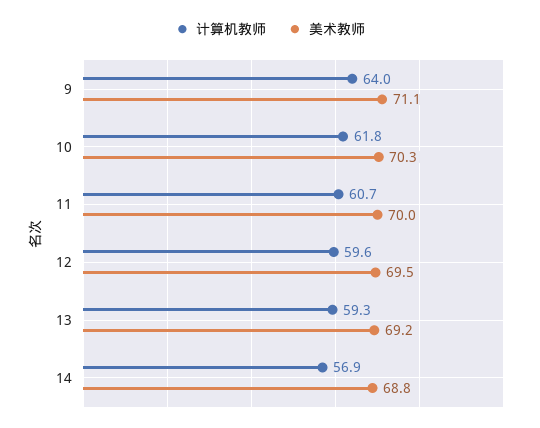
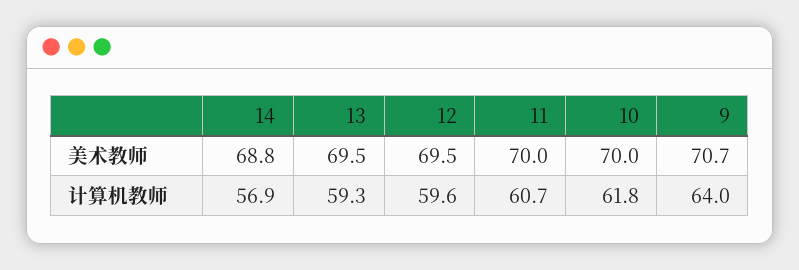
  {
    "计算机教师": {
      "9": 64,
      "10": 61.8,
      "11": 60.7,
      "12": 59.6,
      "13": 59.3,
      "14": 56.9
    },
    "美术教师": {
-     "9": 71.1,
+     "9": 70.7,
-     "10": 70.3,
+     "10": 70,
      "11": 70,
      "12": 69.5,
-     "13": 69.2,
+     "13": 69.5,
      "14": 68.8
    }
  }

